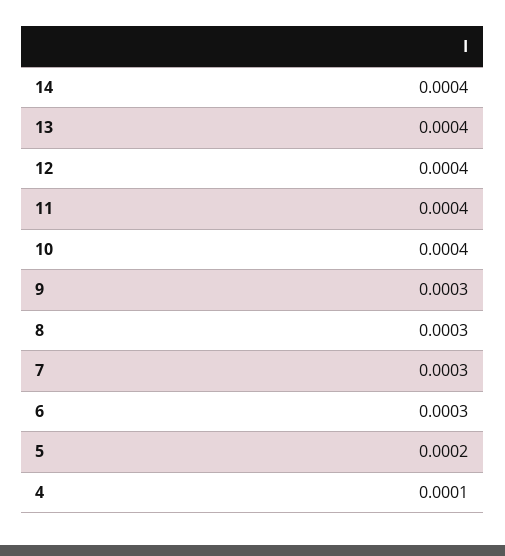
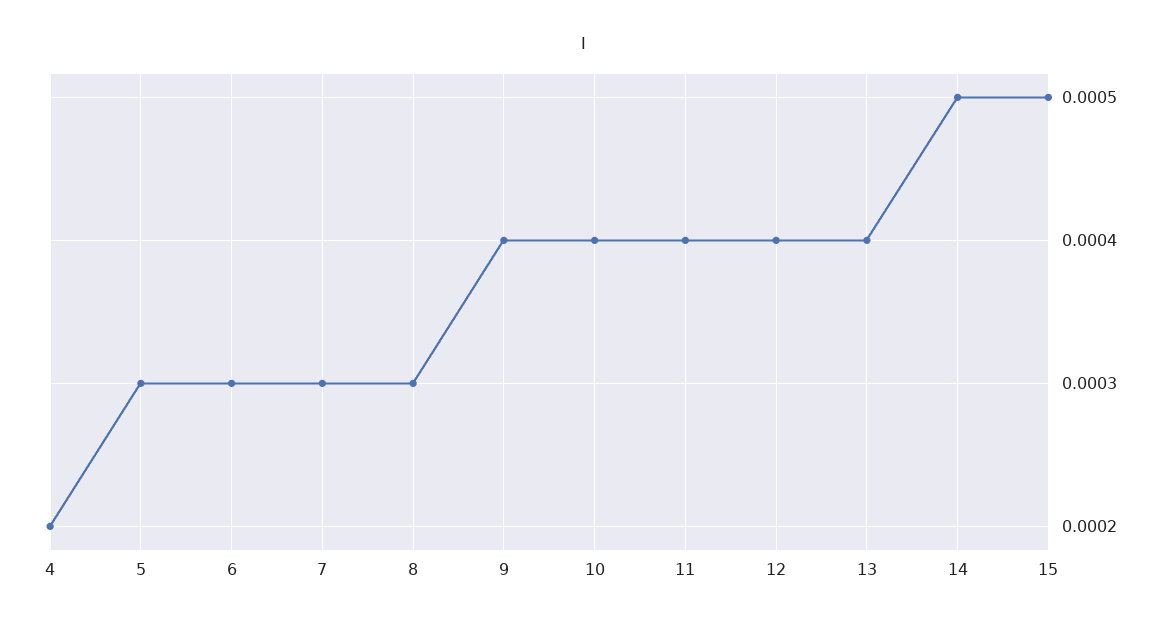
  {
-   "14": 0.0004,
+   "14": 0.0005,
    "13": 0.0004,
    "12": 0.0004,
    "11": 0.0004,
    "10": 0.0004,
-   "9": 0.0003,
+   "9": 0.0004,
    "8": 0.0003,
    "7": 0.0003,
    "6": 0.0003,
-   "5": 0.0002,
+   "5": 0.0003,
-   "4": 0.0001
+   "4": 0.0002,
+   "15": 0.0005
  }

